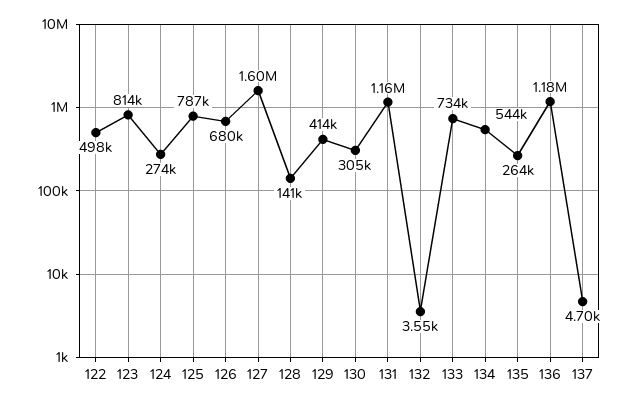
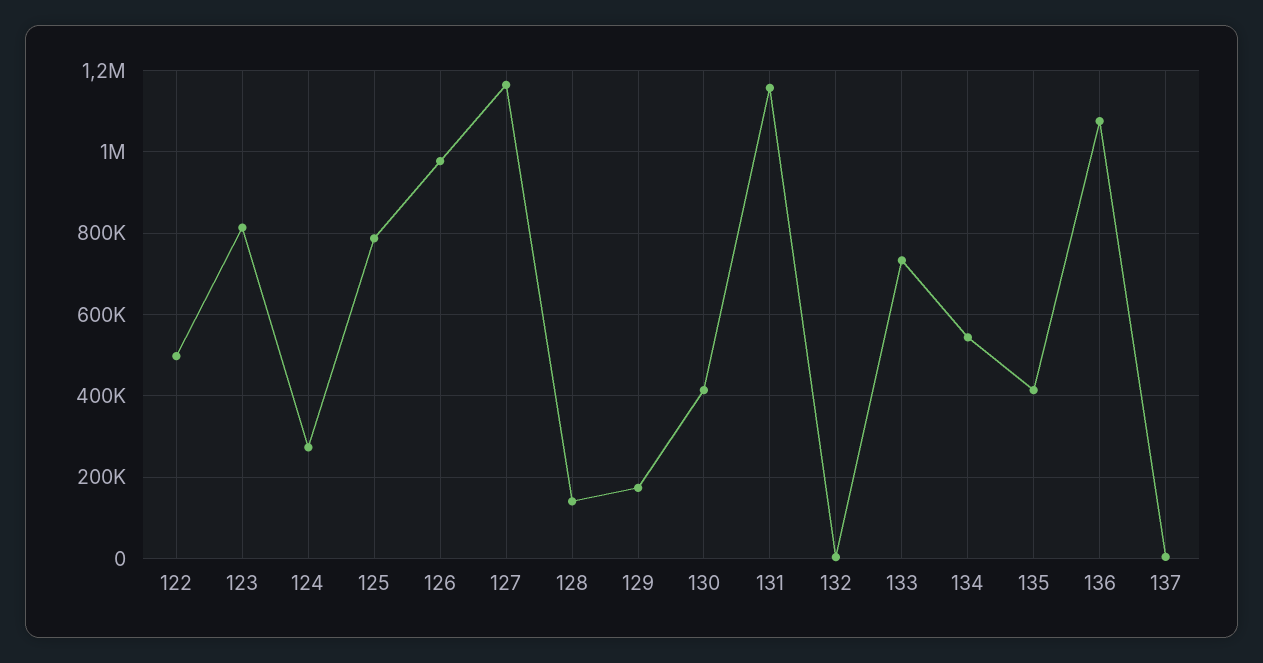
  {
    "122": 498000,
    "123": 814000,
    "124": 274000,
    "125": 787000,
-   "126": 680000,
+   "126": 980000,
-   "127": 1600000,
+   "127": 1160000,
    "128": 141000,
-   "129": 414000,
+   "129": 180000,
-   "130": 305000,
+   "130": 420000,
    "131": 1160000,
    "132": 3550,
    "133": 734000,
    "134": 544000,
-   "135": 264000,
+   "135": 420000,
-   "136": 1180000,
+   "136": 1080000,
    "137": 4700
  }

